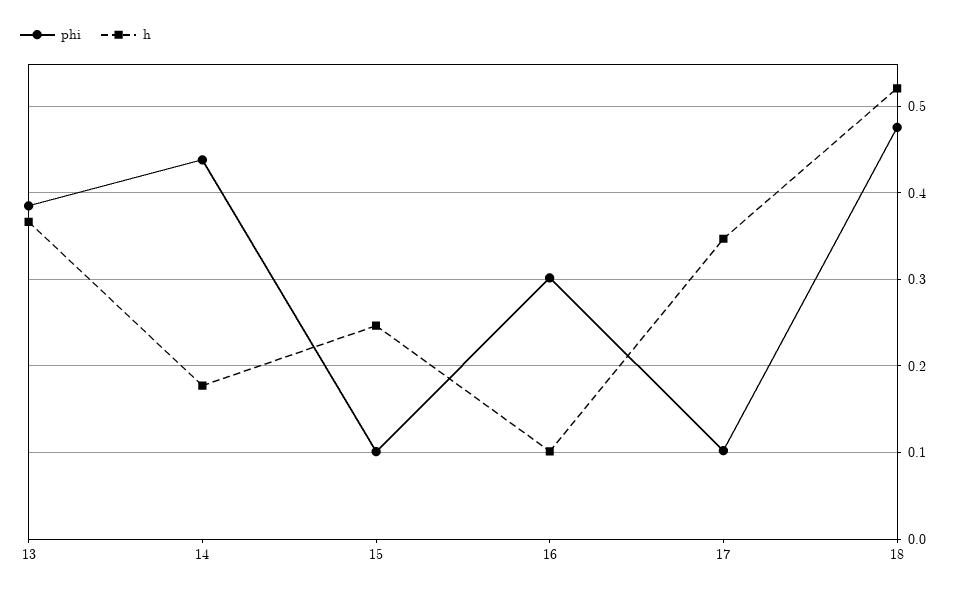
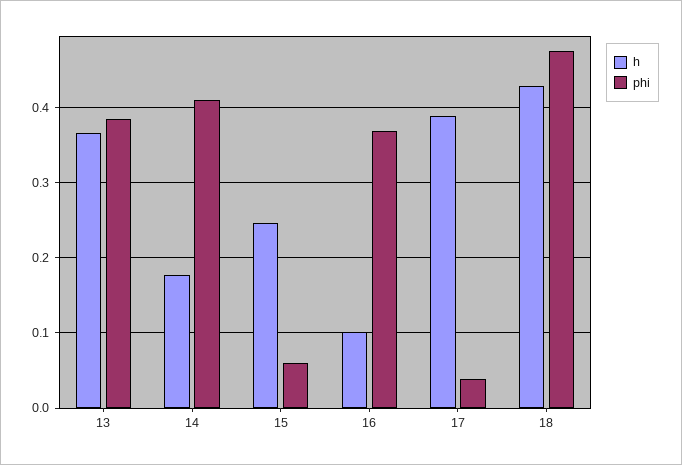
  {
    "phi": {
      "13": 0.39,
-     "14": 0.44,
+     "14": 0.41,
-     "15": 0.1,
+     "15": 0.06,
-     "16": 0.3,
+     "16": 0.37,
-     "17": 0.1,
+     "17": 0.04,
      "18": 0.48
    },
    "h": {
      "13": 0.37,
      "14": 0.18,
      "15": 0.25,
      "16": 0.1,
-     "17": 0.35,
+     "17": 0.39,
-     "18": 0.52
+     "18": 0.43
    }
  }

